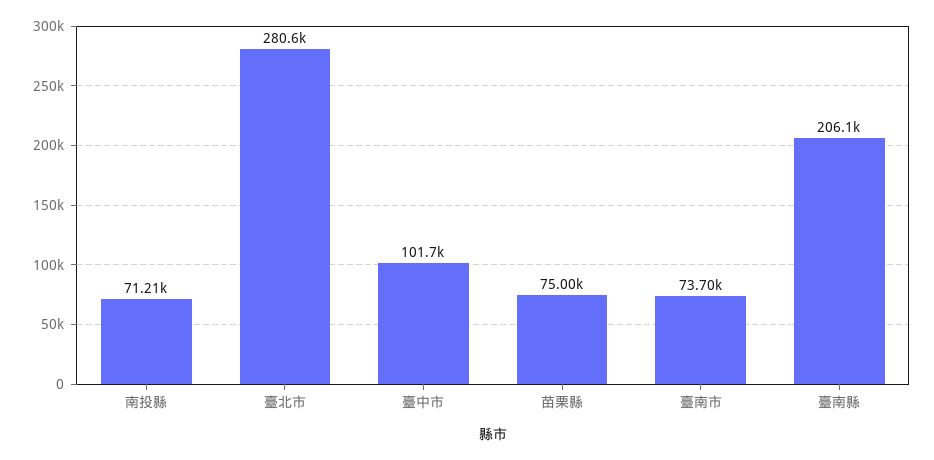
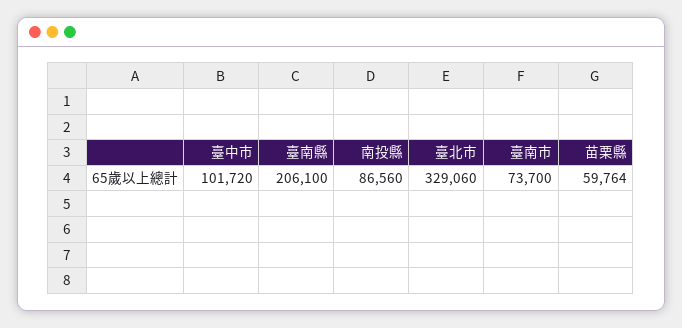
  {
-   "南投縣": 71210,
+   "南投縣": 86560,
-   "臺北市": 280600,
+   "臺北市": 329060,
    "臺中市": 101720,
-   "苗栗縣": 75000,
+   "苗栗縣": 59764,
    "臺南市": 73700,
    "臺南縣": 206100
  }

